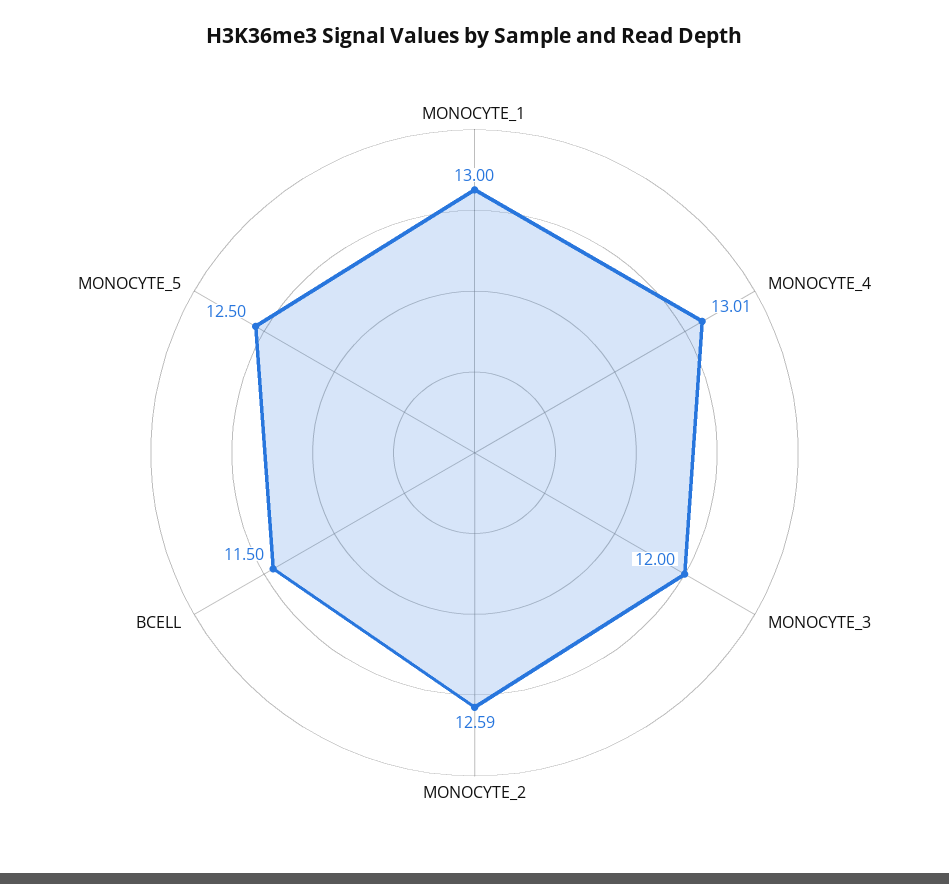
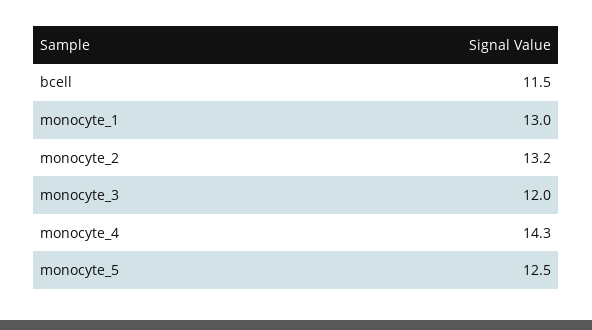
  {
    "MONOCYTE_1": 13,
-   "MONOCYTE_4": 13.01,
+   "MONOCYTE_4": 14.3,
    "MONOCYTE_3": 12,
-   "MONOCYTE_2": 12.59,
+   "MONOCYTE_2": 13.2,
    "BCELL": 11.5,
    "MONOCYTE_5": 12.5
  }

